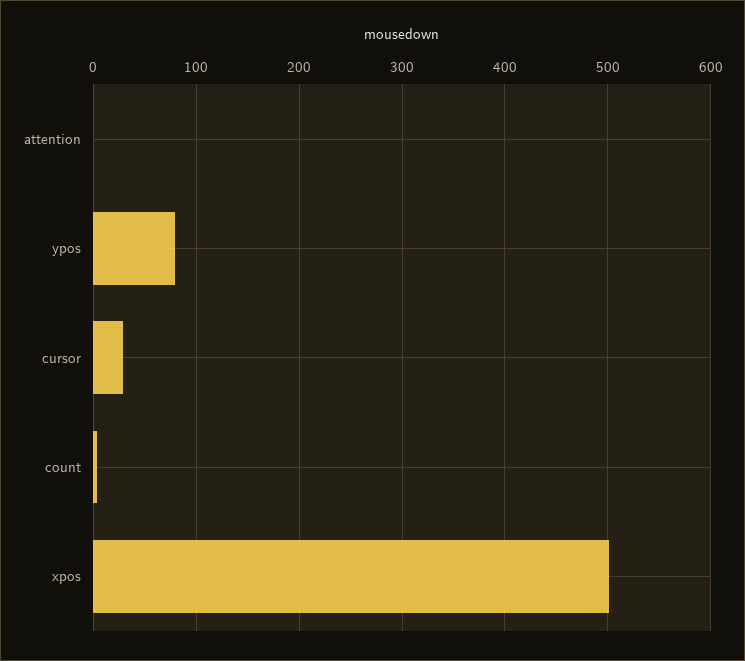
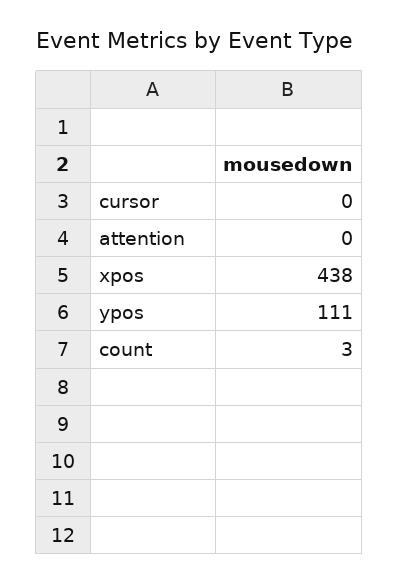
  {
    "attention": 0,
-   "ypos": 80,
+   "ypos": 111,
-   "cursor": 30,
+   "cursor": 0,
    "count": 3,
-   "xpos": 500
+   "xpos": 438
  }

